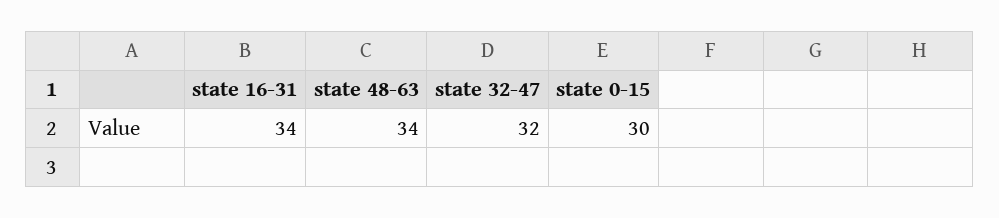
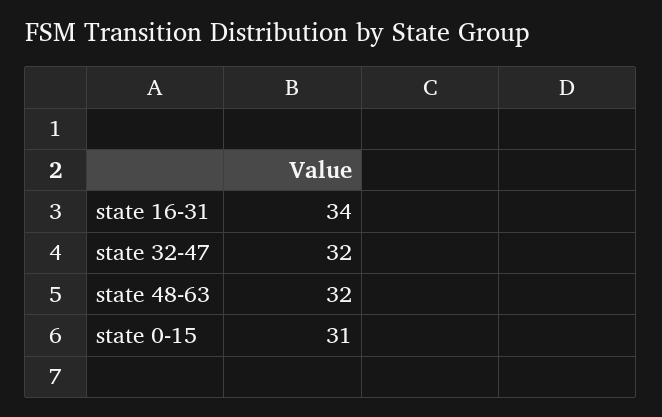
  {
    "state 16-31": 34,
-   "state 48-63": 34,
+   "state 48-63": 32,
    "state 32-47": 32,
-   "state 0-15": 30
+   "state 0-15": 31
  }

